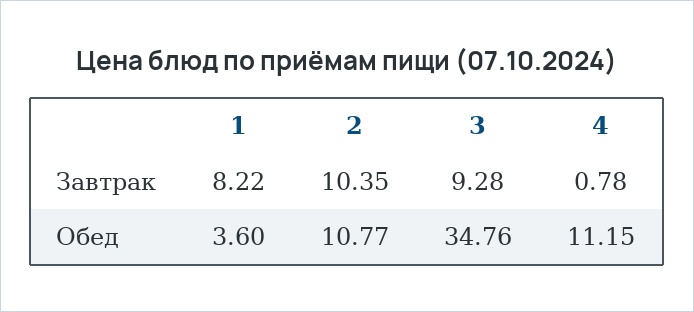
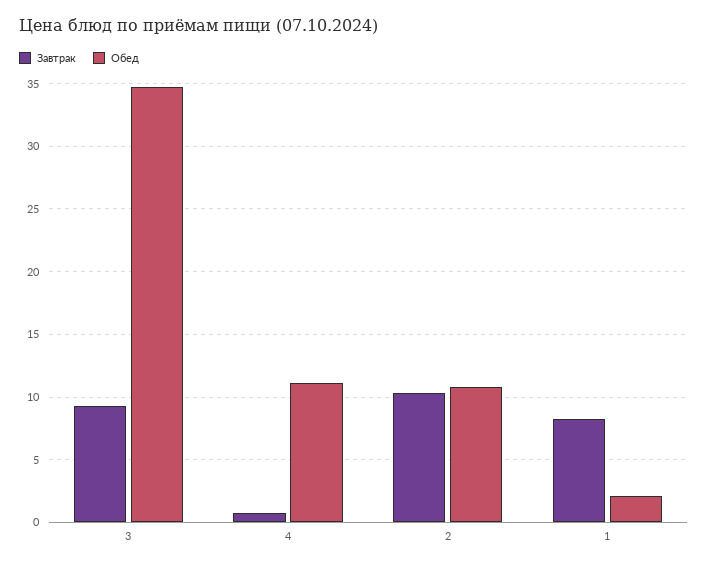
  {
    "Завтрак": {
      "1": 8.22,
      "2": 10.35,
      "3": 9.28,
      "4": 0.78
    },
    "Обед": {
-     "1": 3.6,
+     "1": 2,
      "2": 10.77,
      "3": 34.76,
      "4": 11.15
    }
  }

